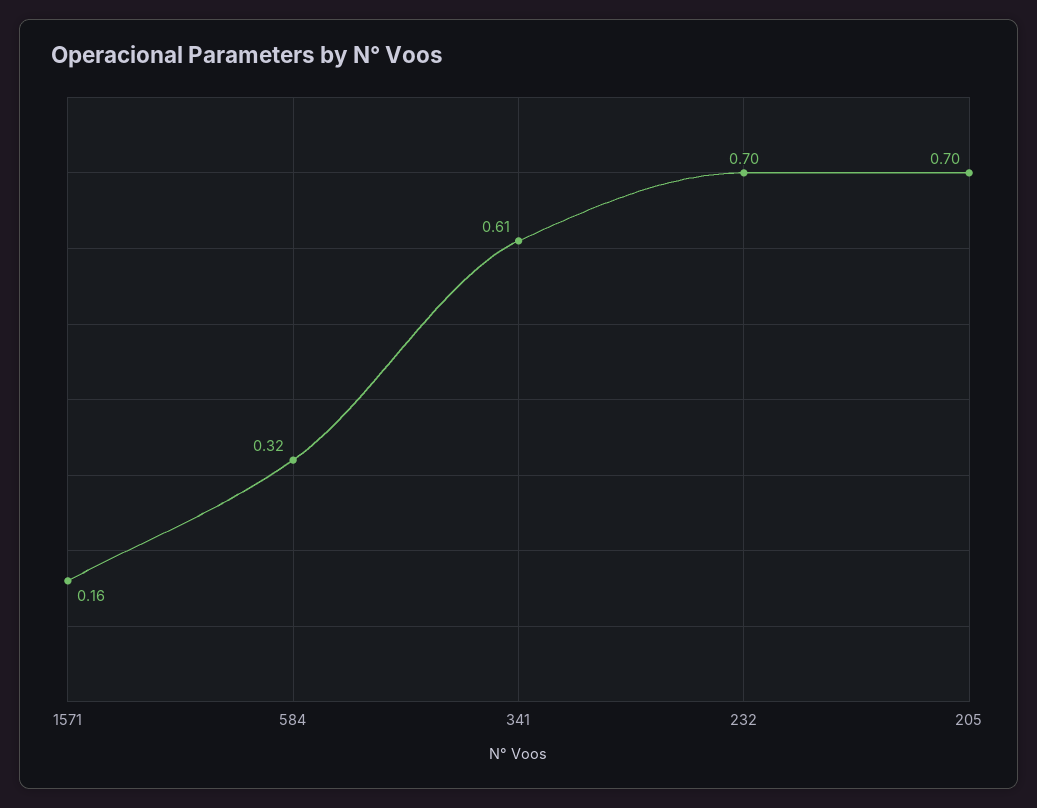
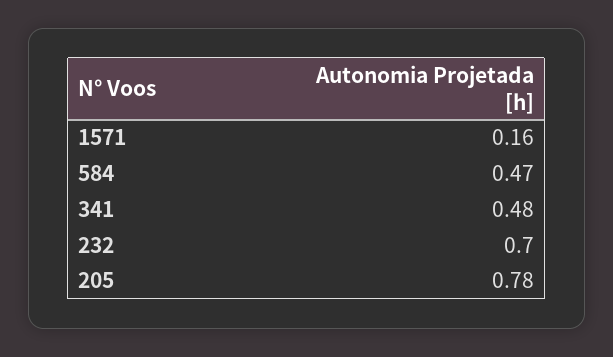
  {
    "1571": 0.16,
-   "584": 0.32,
+   "584": 0.47,
-   "341": 0.61,
+   "341": 0.48,
    "232": 0.7,
-   "205": 0.7
+   "205": 0.78
  }

